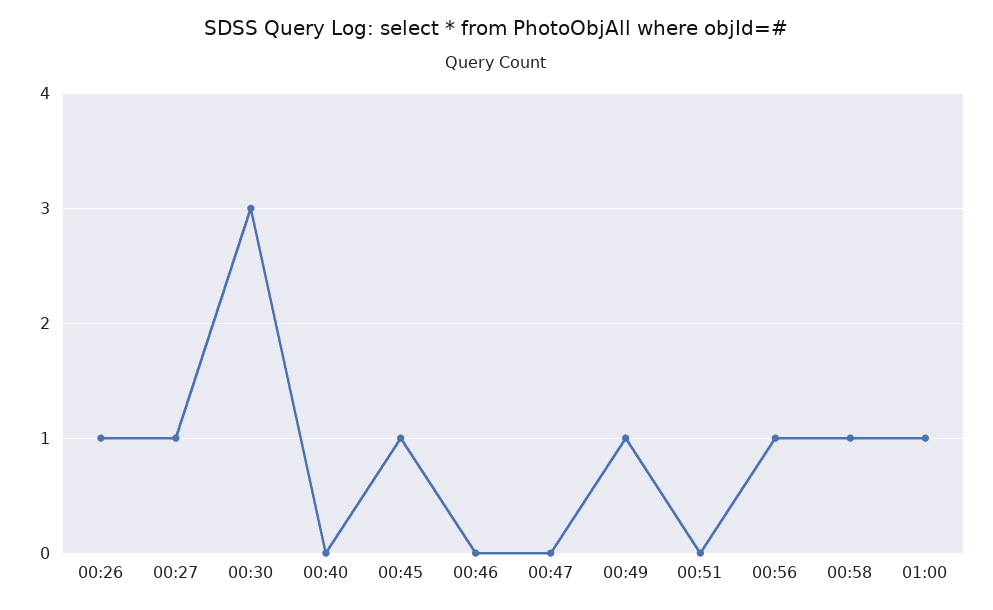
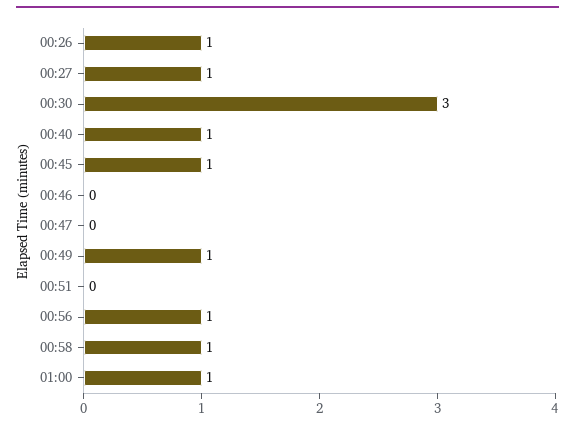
  {
    "00:26": 1,
    "00:27": 1,
    "00:30": 3,
-   "00:40": 0,
+   "00:40": 1,
    "00:45": 1,
    "00:46": 0,
    "00:47": 0,
    "00:49": 1,
    "00:51": 0,
    "00:56": 1,
    "00:58": 1,
    "01:00": 1
  }

